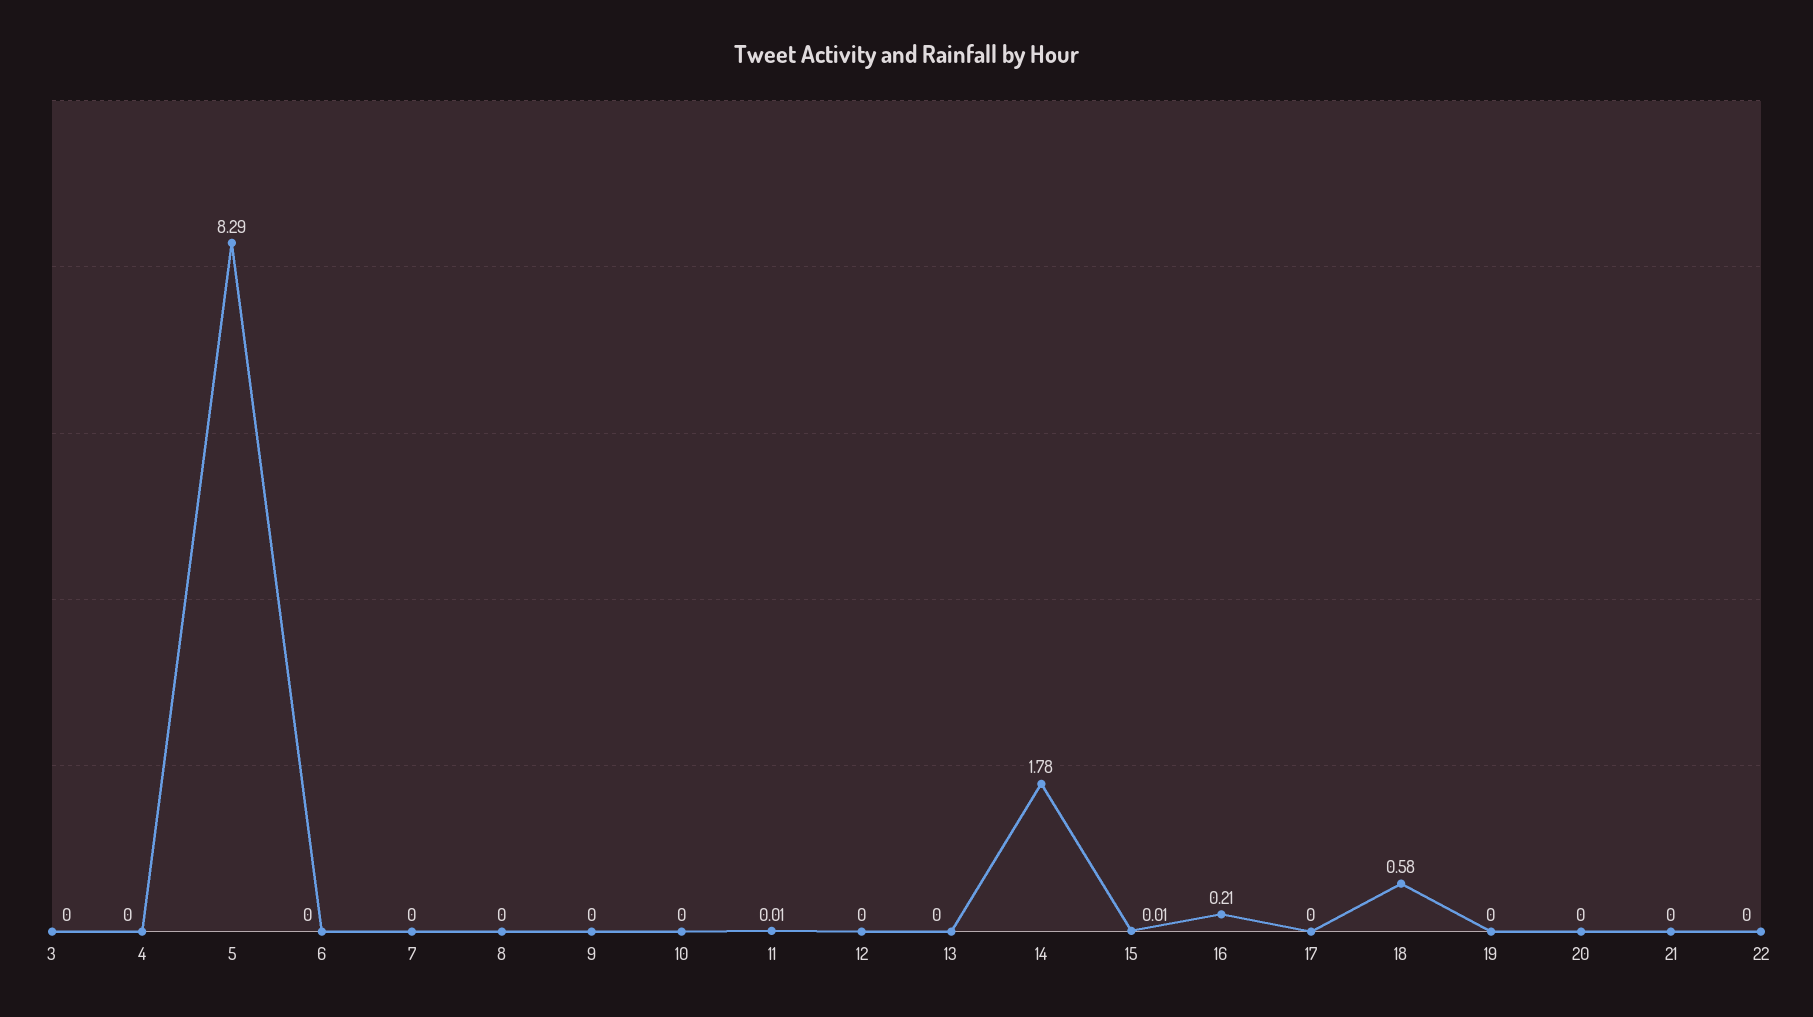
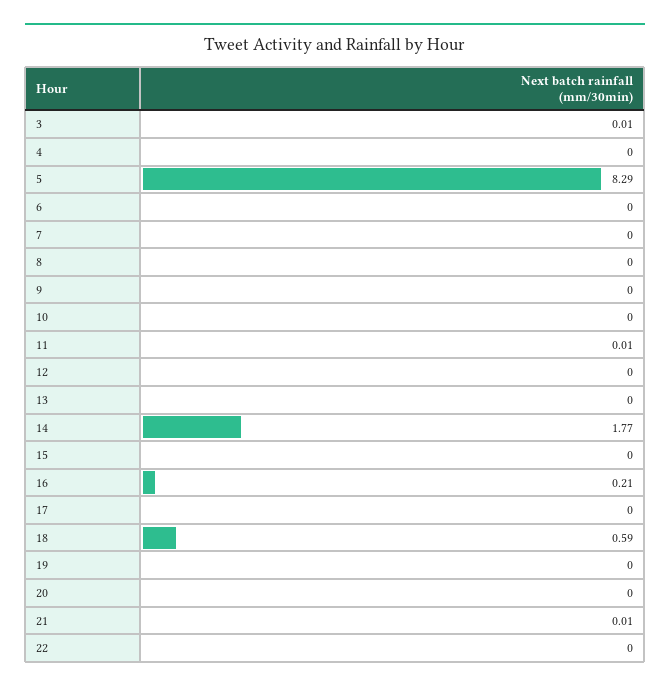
  {
-   "3": 0,
+   "3": 0.01,
    "4": 0,
    "5": 8.29,
    "6": 0,
    "7": 0,
    "8": 0,
    "9": 0,
    "10": 0,
    "11": 0.01,
    "12": 0,
    "13": 0,
-   "14": 1.78,
+   "14": 1.77,
-   "15": 0.01,
+   "15": 0,
    "16": 0.21,
    "17": 0,
-   "18": 0.58,
+   "18": 0.59,
    "19": 0,
    "20": 0,
-   "21": 0,
+   "21": 0.01,
    "22": 0
  }

